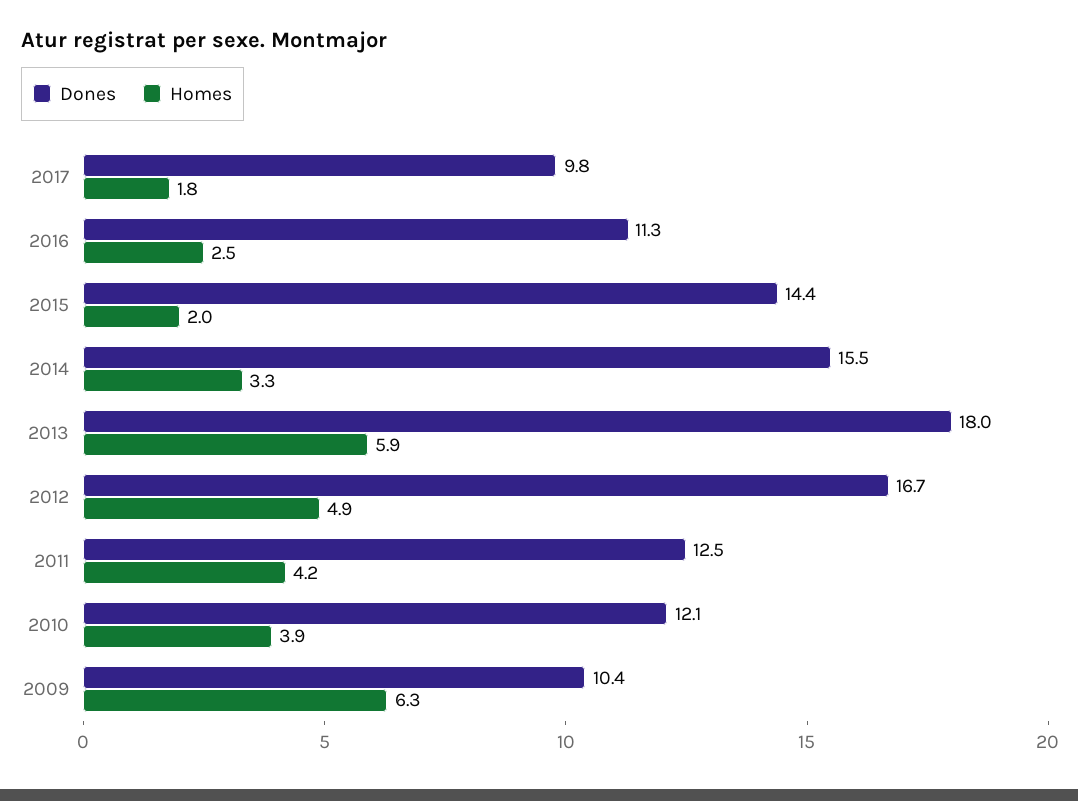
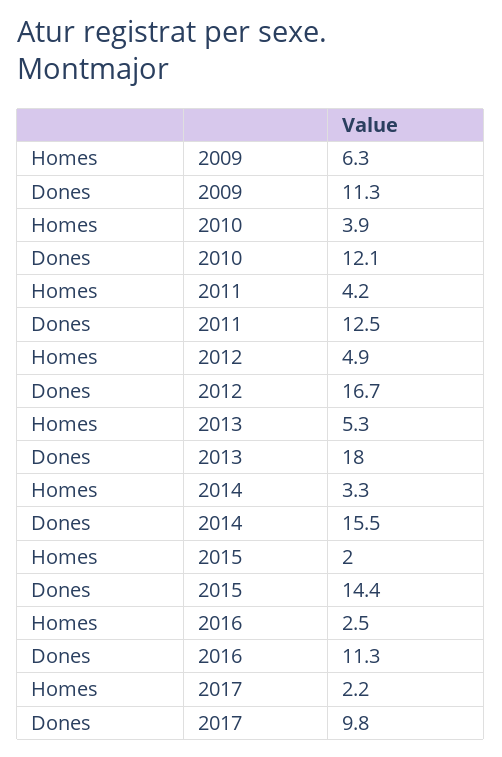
  {
    "Dones": {
      "2017": 9.8,
      "2016": 11.3,
      "2015": 14.4,
      "2014": 15.5,
      "2013": 18,
      "2012": 16.7,
      "2011": 12.5,
      "2010": 12.1,
-     "2009": 10.4
+     "2009": 11.3
    },
    "Homes": {
-     "2017": 1.8,
+     "2017": 2.2,
      "2016": 2.5,
      "2015": 2,
      "2014": 3.3,
-     "2013": 5.9,
+     "2013": 5.3,
      "2012": 4.9,
      "2011": 4.2,
      "2010": 3.9,
      "2009": 6.3
    }
  }

